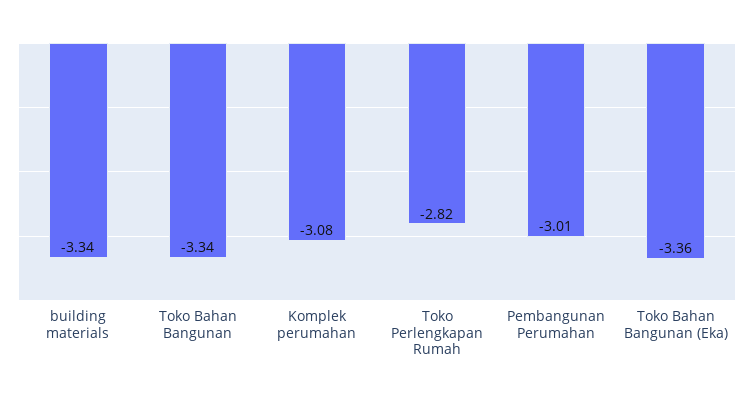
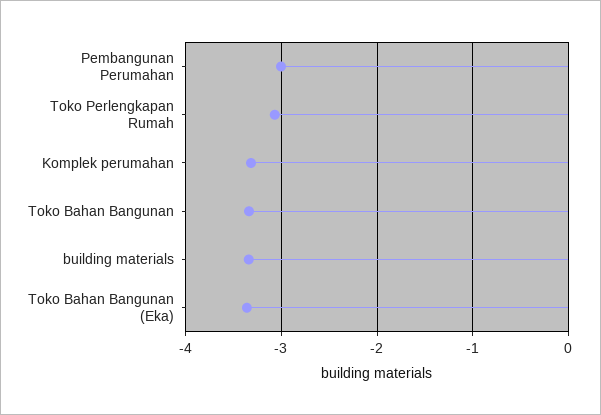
  {
    "building materials": -3.34,
    "Toko Bahan Bangunan": -3.34,
-   "Komplek perumahan": -3.08,
+   "Komplek perumahan": -3.3,
-   "Toko Perlengkapan Rumah": -2.82,
+   "Toko Perlengkapan Rumah": -3.1,
    "Pembangunan Perumahan": -3.01,
    "Toko Bahan Bangunan (Eka)": -3.36
  }

